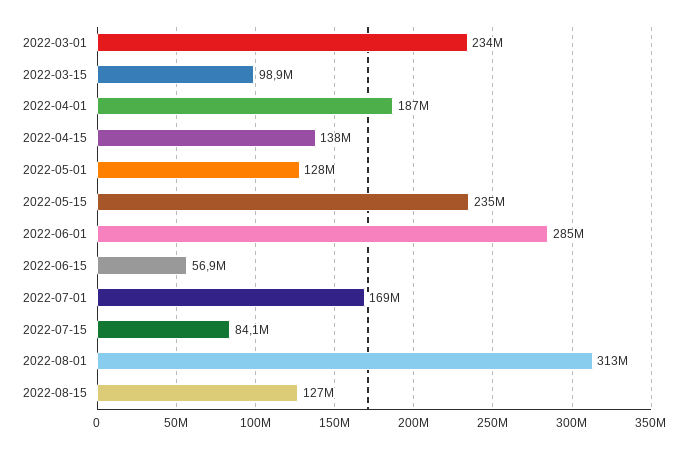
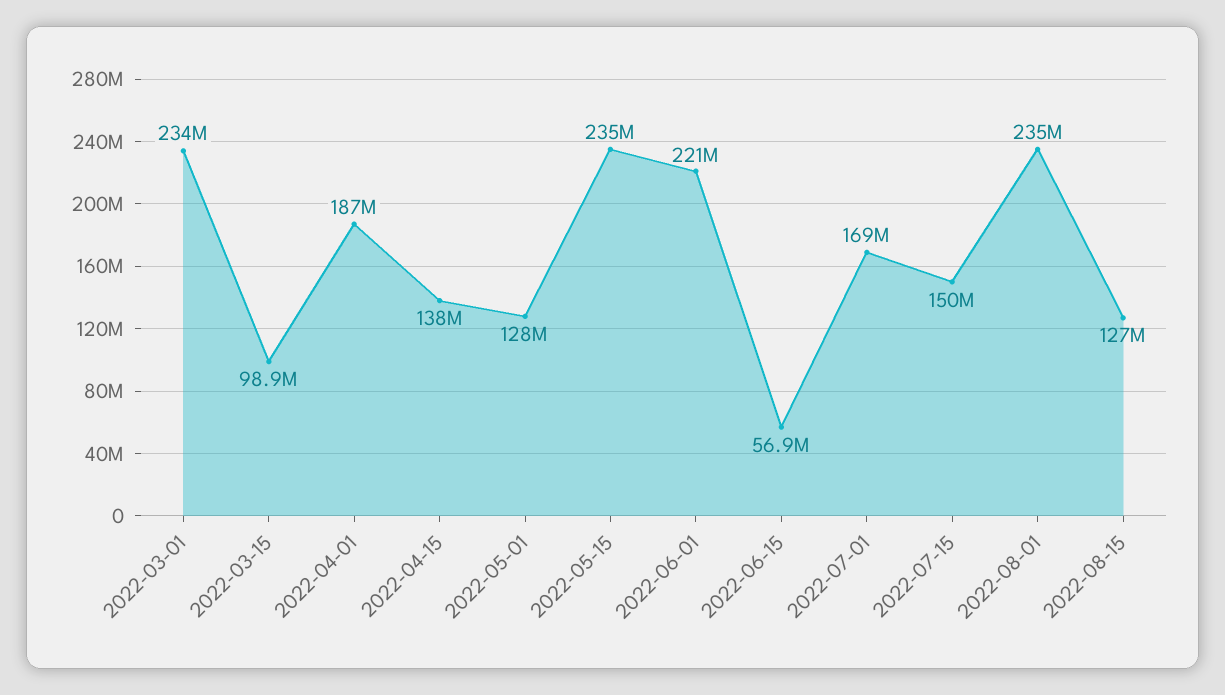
  {
    "2022-03-01": 234000000,
    "2022-03-15": 98900000,
    "2022-04-01": 187000000,
    "2022-04-15": 138000000,
    "2022-05-01": 128000000,
    "2022-05-15": 235000000,
-   "2022-06-01": 285000000,
+   "2022-06-01": 221000000,
    "2022-06-15": 56900000,
    "2022-07-01": 169000000,
-   "2022-07-15": 84100000,
+   "2022-07-15": 150000000,
-   "2022-08-01": 313000000,
+   "2022-08-01": 235000000,
    "2022-08-15": 127000000
  }

